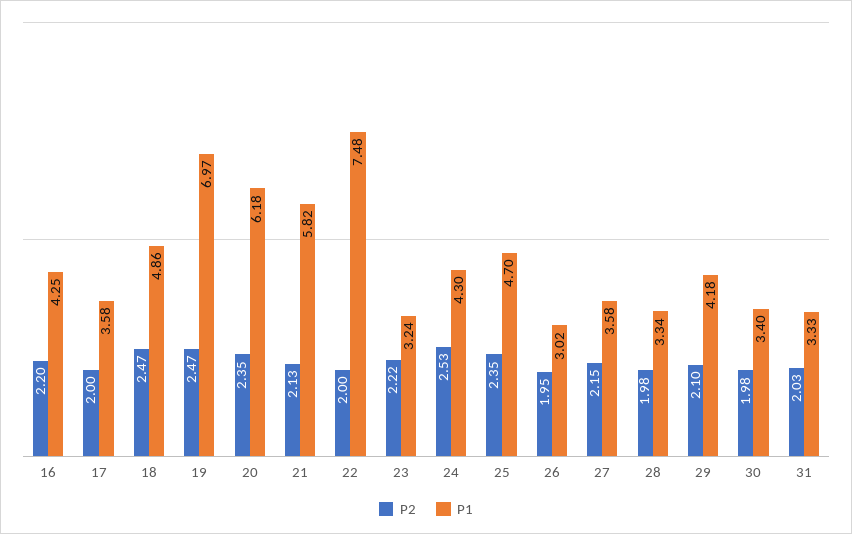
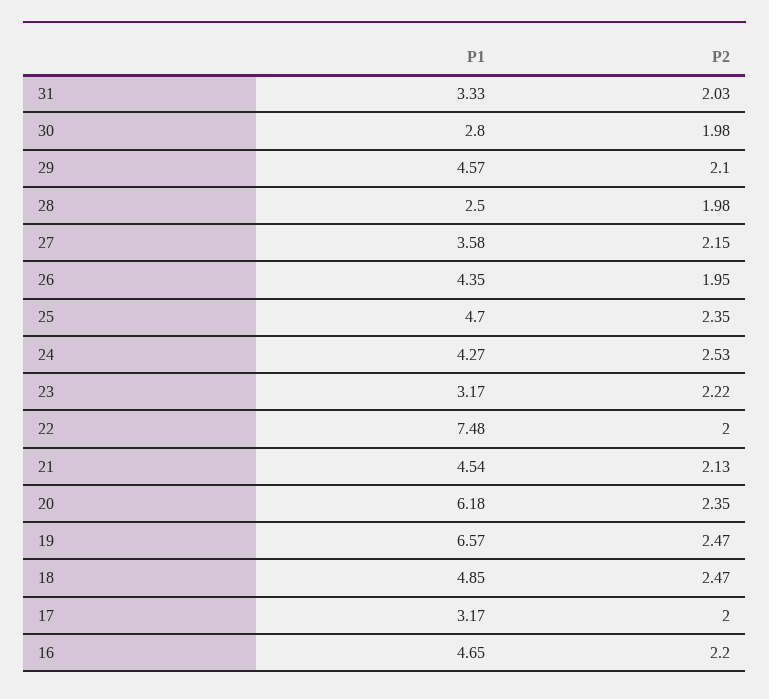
  {
    "P2": {
      "16": 2.2,
      "17": 2,
      "18": 2.47,
      "19": 2.47,
      "20": 2.35,
      "21": 2.13,
      "22": 2,
      "23": 2.22,
      "24": 2.53,
      "25": 2.35,
      "26": 1.95,
      "27": 2.15,
      "28": 1.98,
      "29": 2.1,
      "30": 1.98,
      "31": 2.03
    },
    "P1": {
-     "16": 4.25,
+     "16": 4.65,
-     "17": 3.58,
+     "17": 3.17,
-     "18": 4.86,
+     "18": 4.85,
-     "19": 6.97,
+     "19": 6.57,
      "20": 6.18,
-     "21": 5.82,
+     "21": 4.54,
      "22": 7.48,
-     "23": 3.24,
+     "23": 3.17,
-     "24": 4.3,
+     "24": 4.27,
      "25": 4.7,
-     "26": 3.02,
+     "26": 4.35,
      "27": 3.58,
-     "28": 3.34,
+     "28": 2.5,
-     "29": 4.18,
+     "29": 4.57,
-     "30": 3.4,
+     "30": 2.8,
      "31": 3.33
    }
  }

